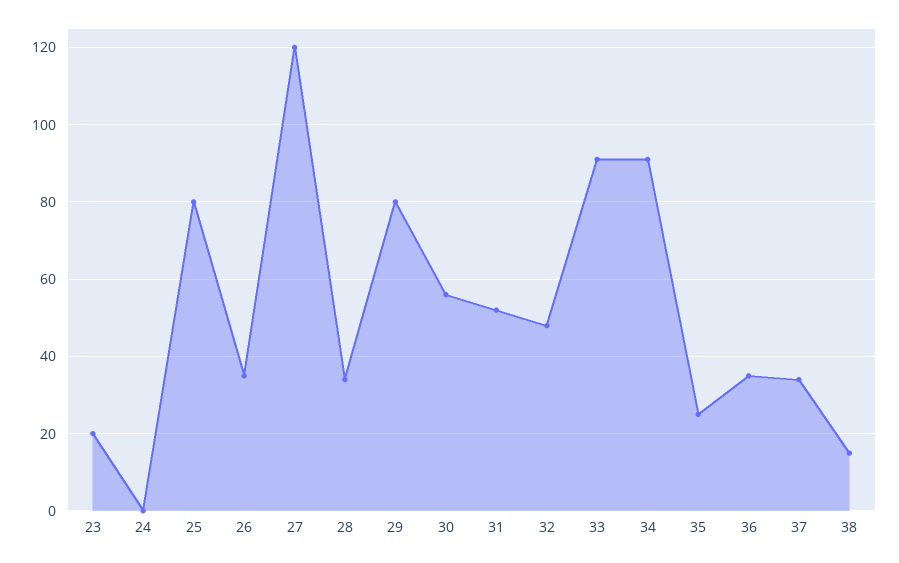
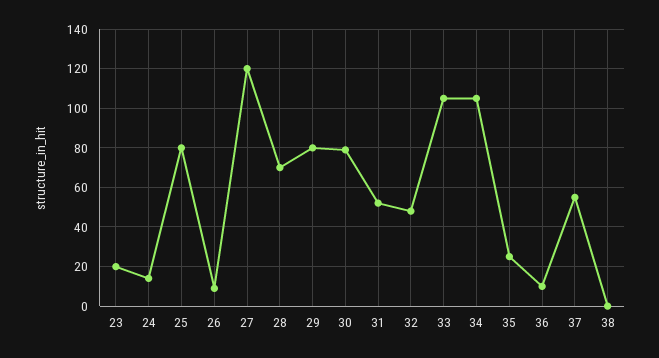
  {
    "23": 20,
-   "24": 0,
+   "24": 15,
    "25": 80,
-   "26": 35,
+   "26": 10,
    "27": 120,
-   "28": 35,
+   "28": 70,
    "29": 80,
-   "30": 55,
+   "30": 80,
    "31": 50,
    "32": 50,
-   "33": 90,
+   "33": 105,
-   "34": 90,
+   "34": 105,
    "35": 25,
-   "36": 35,
+   "36": 10,
-   "37": 35,
+   "37": 55,
-   "38": 15
+   "38": 0
  }

